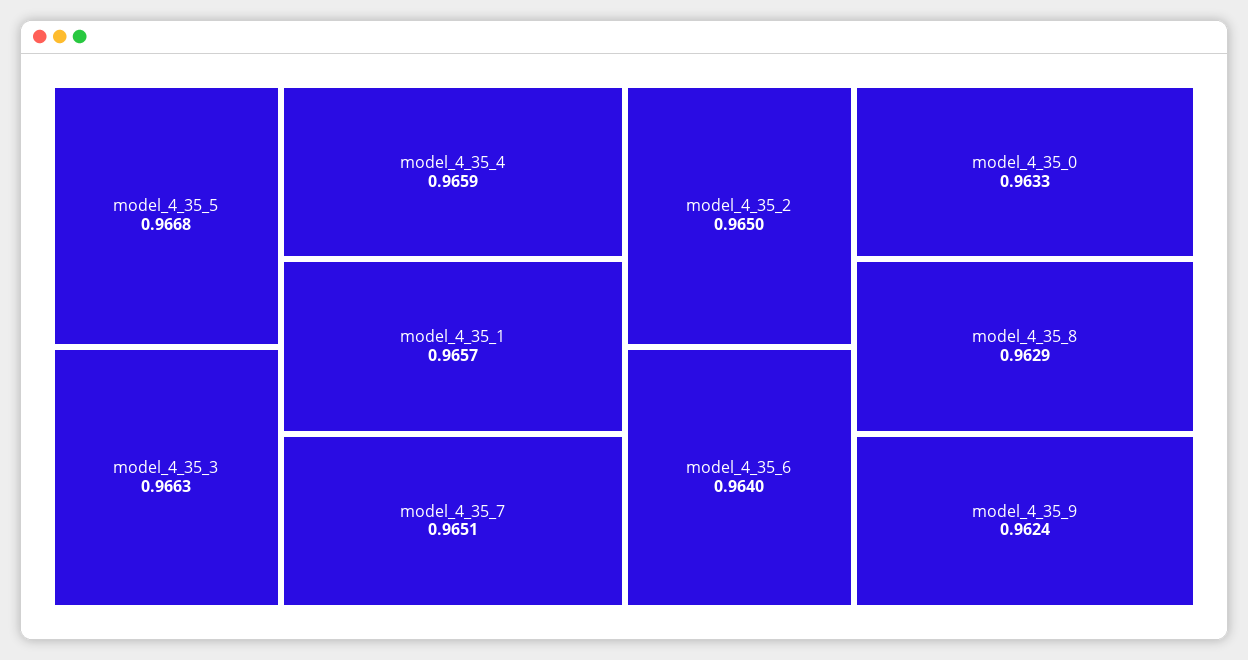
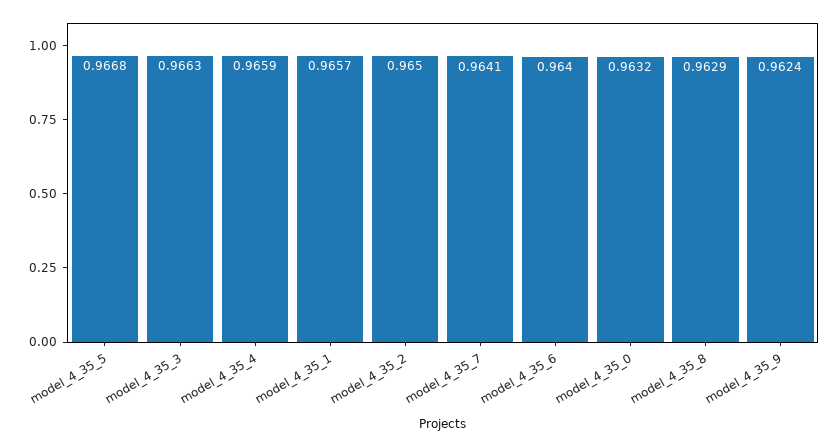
  {
    "model_4_35_5": 0.9668,
    "model_4_35_3": 0.9663,
    "model_4_35_4": 0.9659,
    "model_4_35_1": 0.9657,
-   "model_4_35_7": 0.9651,
+   "model_4_35_7": 0.9641,
    "model_4_35_2": 0.965,
    "model_4_35_6": 0.964,
-   "model_4_35_0": 0.9633,
+   "model_4_35_0": 0.9632,
    "model_4_35_8": 0.9629,
    "model_4_35_9": 0.9624
  }

